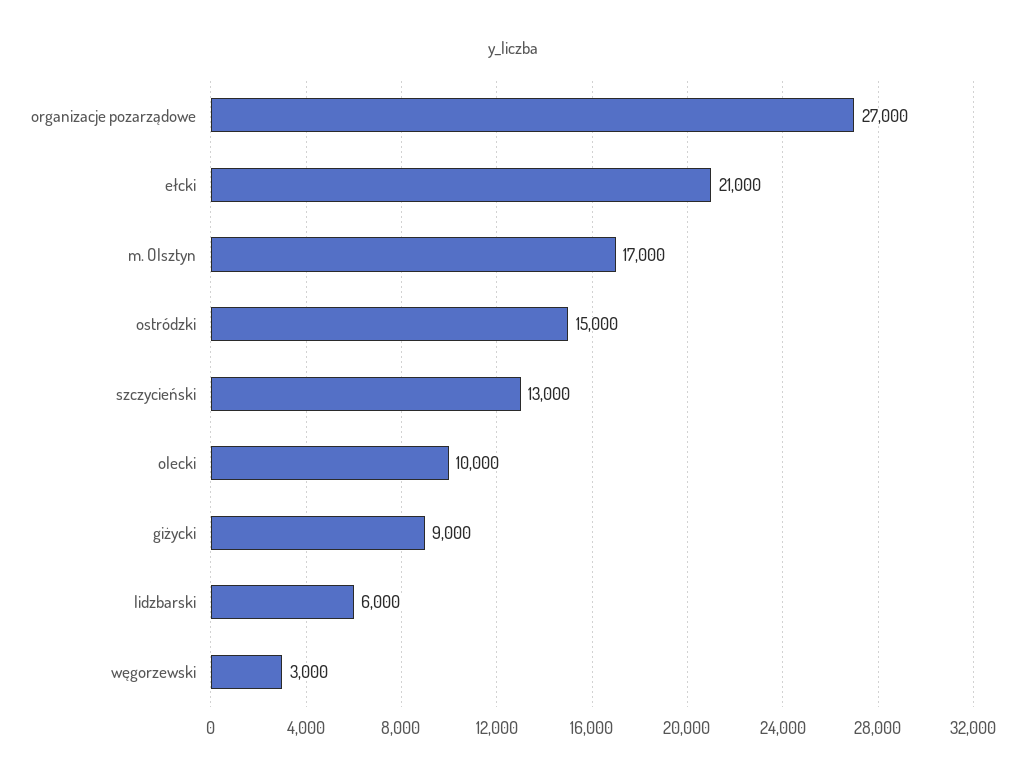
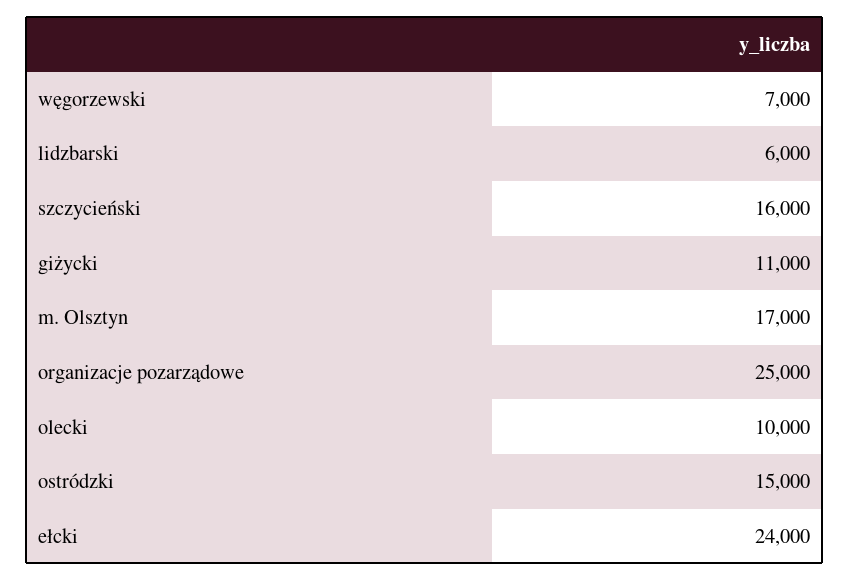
  {
-   "organizacje pozarządowe": 27000,
+   "organizacje pozarządowe": 25000,
-   "ełcki": 21000,
+   "ełcki": 24000,
    "m. Olsztyn": 17000,
    "ostródzki": 15000,
-   "szczycieński": 13000,
+   "szczycieński": 16000,
    "olecki": 10000,
-   "giżycki": 9000,
+   "giżycki": 11000,
    "lidzbarski": 6000,
-   "węgorzewski": 3000
+   "węgorzewski": 7000
  }

